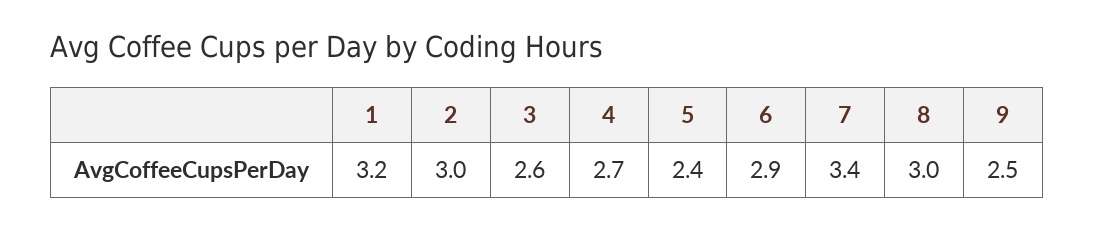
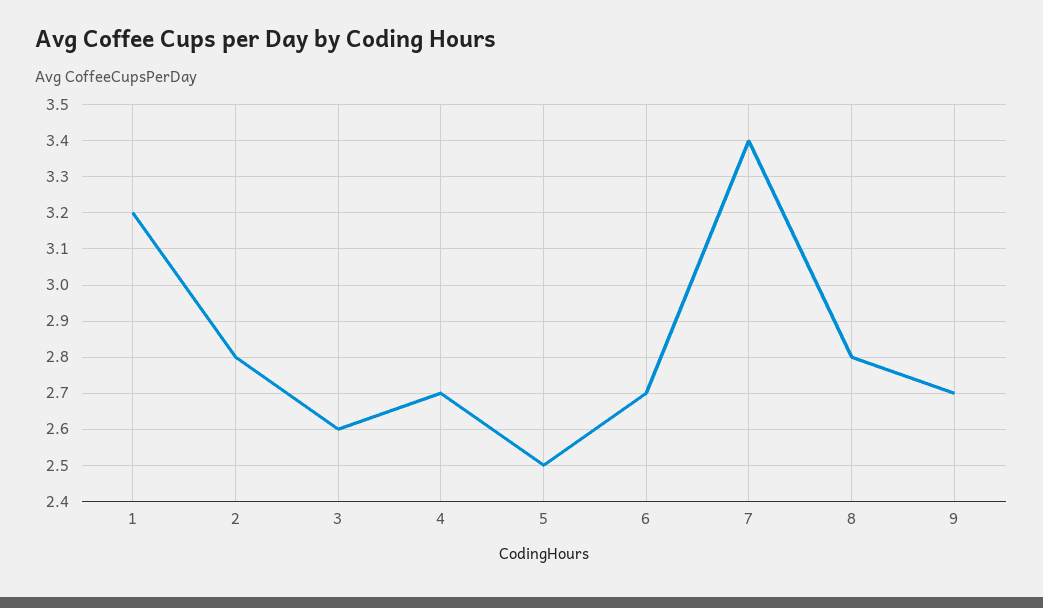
  {
    "1": 3.2,
-   "2": 3,
+   "2": 2.8,
    "3": 2.6,
    "4": 2.7,
-   "5": 2.4,
+   "5": 2.5,
-   "6": 2.9,
+   "6": 2.7,
    "7": 3.4,
-   "8": 3,
+   "8": 2.8,
-   "9": 2.5
+   "9": 2.7
  }

